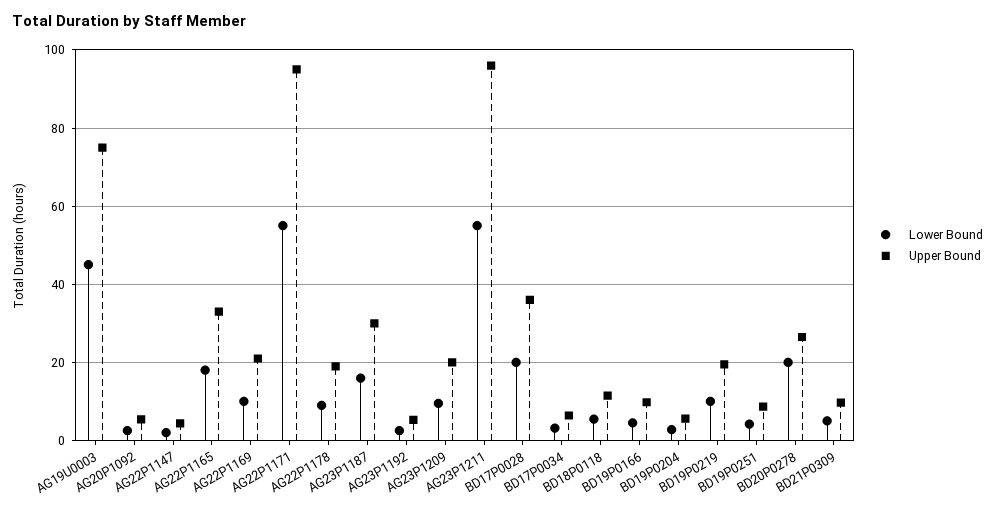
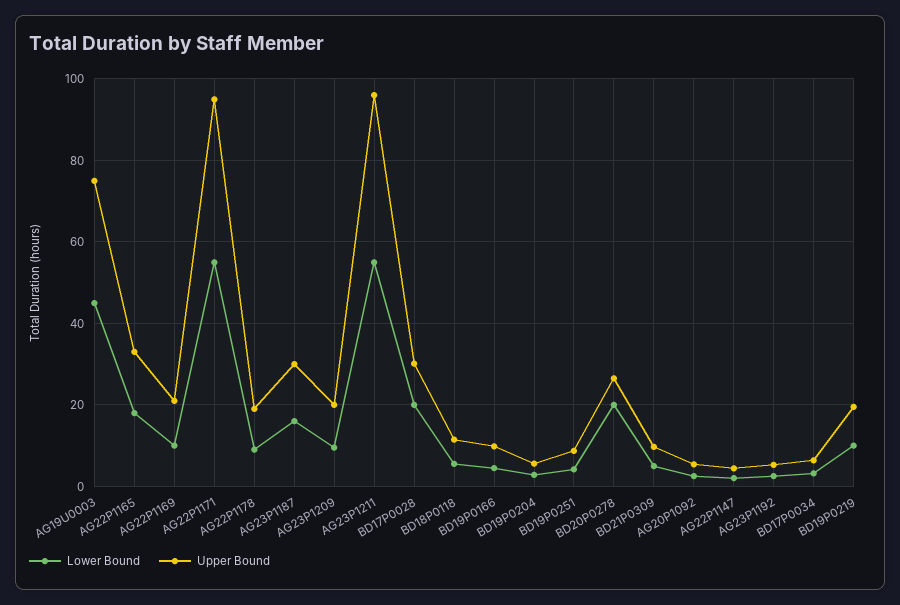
  {
    "Lower Bound": {
      "AG19U0003": 46,
      "AG20P1092": 2,
      "AG22P1147": 2,
      "AG22P1165": 18,
      "AG22P1169": 10,
      "AG22P1171": 56,
      "AG22P1178": 10,
      "AG23P1187": 16,
      "AG23P1192": 2,
      "AG23P1209": 10,
      "AG23P1211": 56,
      "BD17P0028": 20,
      "BD17P0034": 4,
      "BD18P0118": 6,
      "BD19P0166": 4,
      "BD19P0204": 2,
      "BD19P0219": 10,
      "BD19P0251": 4,
      "BD20P0278": 20,
      "BD21P0309": 6
    },
    "Upper Bound": {
      "AG19U0003": 76,
      "AG20P1092": 6,
      "AG22P1147": 4,
      "AG22P1165": 34,
      "AG22P1169": 22,
      "AG22P1171": 96,
      "AG22P1178": 20,
      "AG23P1187": 30,
      "AG23P1192": 6,
      "AG23P1209": 20,
      "AG23P1211": 96,
-     "BD17P0028": 36,
+     "BD17P0028": 30,
      "BD17P0034": 6,
      "BD18P0118": 12,
      "BD19P0166": 10,
      "BD19P0204": 6,
      "BD19P0219": 20,
      "BD19P0251": 8,
      "BD20P0278": 26,
      "BD21P0309": 10
    }
  }

